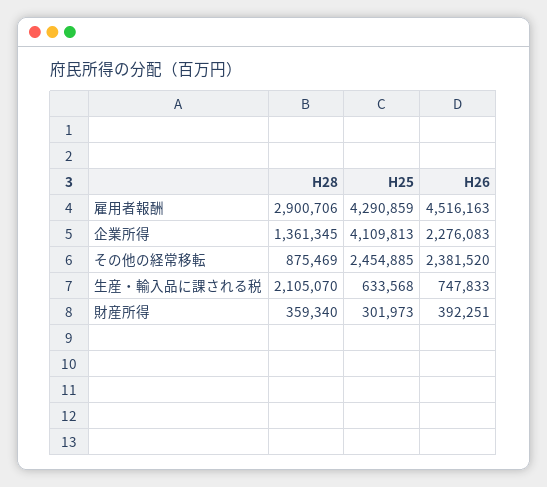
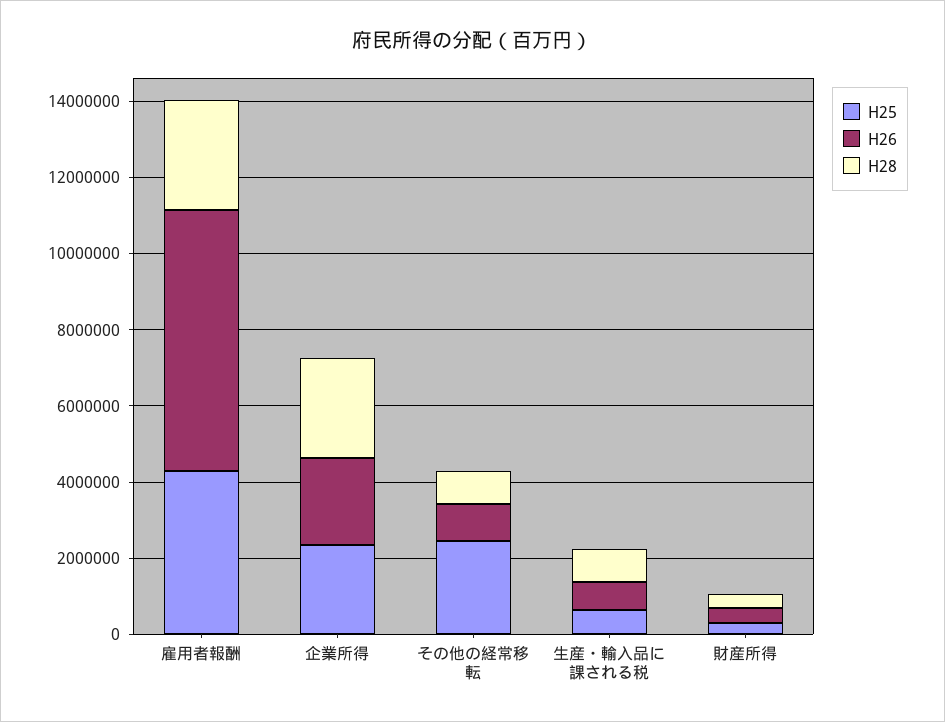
  {
    "H28": {
      "雇用者報酬": 2900706,
-     "企業所得": 1361345,
+     "企業所得": 2500000,
      "その他の経常移転": 875469,
-     "生産・輸入品に課される税": 2105070,
+     "生産・輸入品に課される税": 1000000,
      "財産所得": 359340
    },
    "H25": {
      "雇用者報酬": 4290859,
-     "企業所得": 4109813,
+     "企業所得": 2500000,
      "その他の経常移転": 2454885,
      "生産・輸入品に課される税": 633568,
      "財産所得": 301973
    },
    "H26": {
-     "雇用者報酬": 4516163,
+     "雇用者報酬": 7000000,
      "企業所得": 2276083,
-     "その他の経常移転": 2381520,
+     "その他の経常移転": 1000000,
      "生産・輸入品に課される税": 747833,
      "財産所得": 392251
    }
  }

